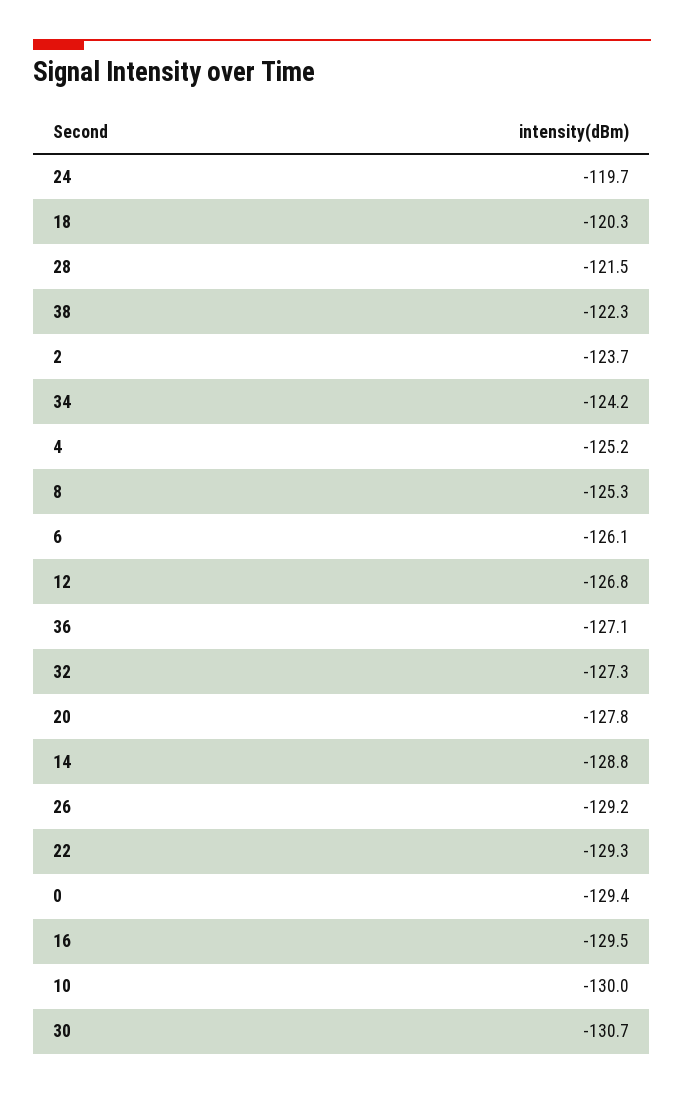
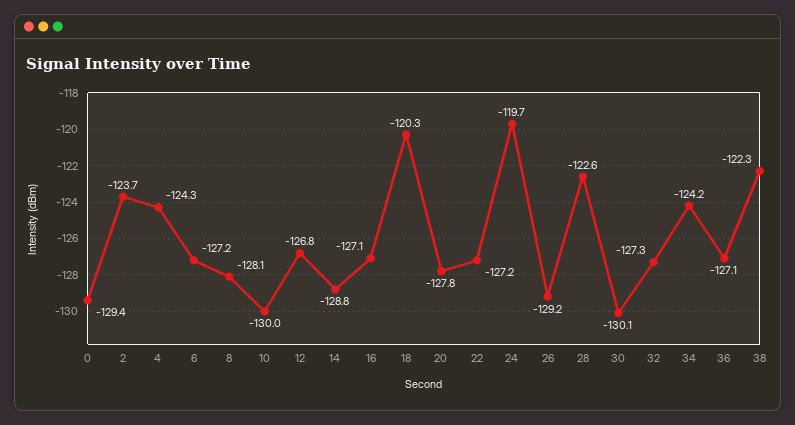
  {
    "24": -119.7,
    "18": -120.3,
-   "28": -121.5,
+   "28": -122.6,
    "38": -122.3,
    "2": -123.7,
    "34": -124.2,
-   "4": -125.2,
+   "4": -124.3,
-   "8": -125.3,
+   "8": -128.1,
-   "6": -126.1,
+   "6": -127.2,
    "12": -126.8,
    "36": -127.1,
    "32": -127.3,
    "20": -127.8,
    "14": -128.8,
    "26": -129.2,
-   "22": -129.3,
+   "22": -127.2,
    "0": -129.4,
-   "16": -129.5,
+   "16": -127.1,
    "10": -130,
-   "30": -130.7
+   "30": -130.1
  }

